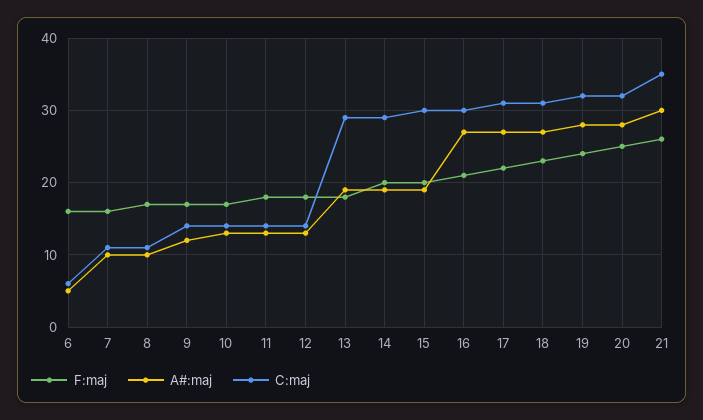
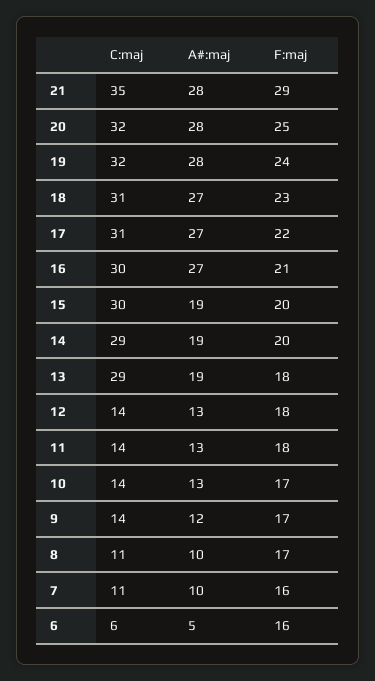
  {
    "F:maj": {
      "6": 16,
      "7": 16,
      "8": 17,
      "9": 17,
      "10": 17,
      "11": 18,
      "12": 18,
      "13": 18,
      "14": 20,
      "15": 20,
      "16": 21,
      "17": 22,
      "18": 23,
      "19": 24,
      "20": 25,
-     "21": 26
+     "21": 29
    },
    "A#:maj": {
      "6": 5,
      "7": 10,
      "8": 10,
      "9": 12,
      "10": 13,
      "11": 13,
      "12": 13,
      "13": 19,
      "14": 19,
      "15": 19,
      "16": 27,
      "17": 27,
      "18": 27,
      "19": 28,
      "20": 28,
-     "21": 30
+     "21": 28
    },
    "C:maj": {
      "6": 6,
      "7": 11,
      "8": 11,
      "9": 14,
      "10": 14,
      "11": 14,
      "12": 14,
      "13": 29,
      "14": 29,
      "15": 30,
      "16": 30,
      "17": 31,
      "18": 31,
      "19": 32,
      "20": 32,
      "21": 35
    }
  }

